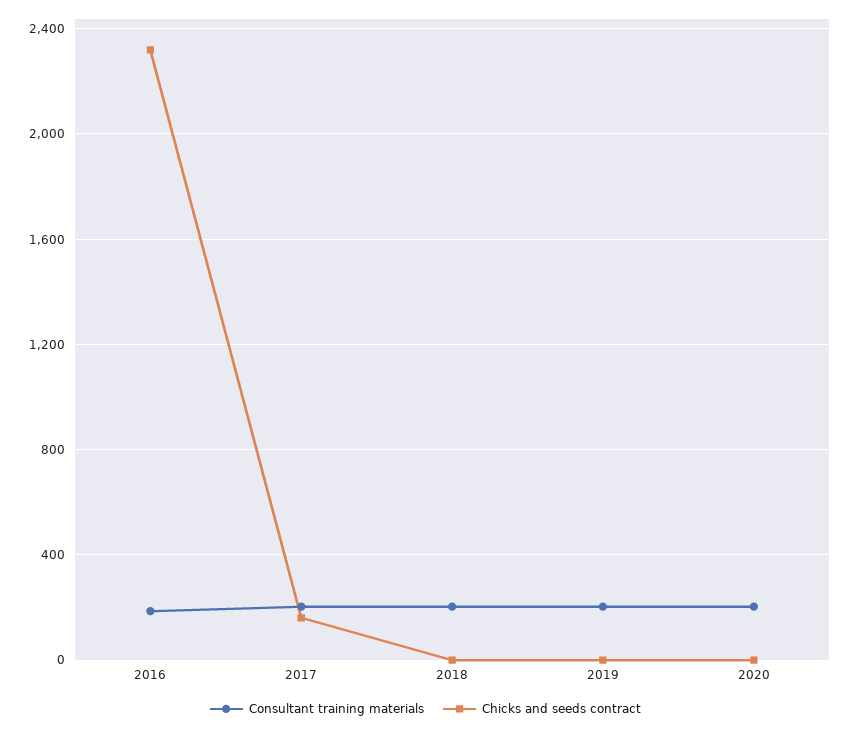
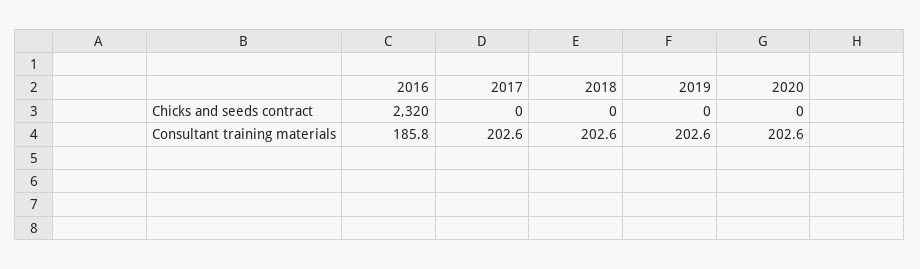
  {
    "Consultant training materials": {
      "2016": 185.8,
      "2017": 202.6,
      "2018": 202.6,
      "2019": 202.6,
      "2020": 202.6
    },
    "Chicks and seeds contract": {
      "2016": 2320,
-     "2017": 150,
+     "2017": 0,
      "2018": 0,
      "2019": 0,
      "2020": 0
    }
  }

